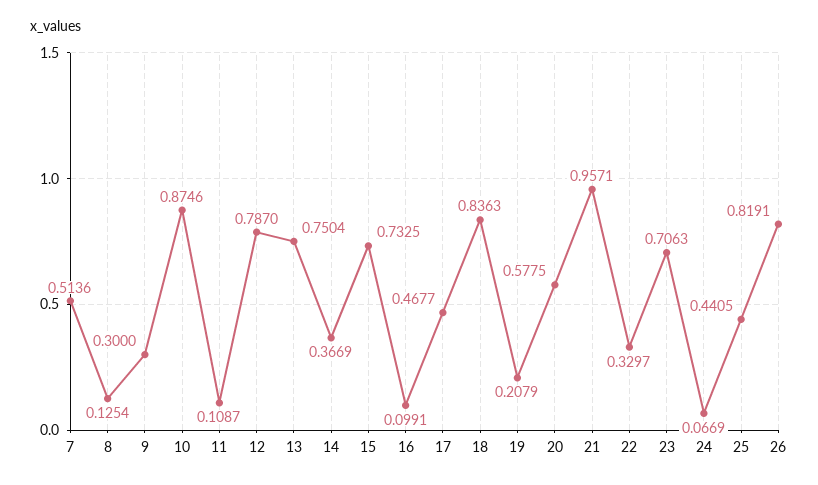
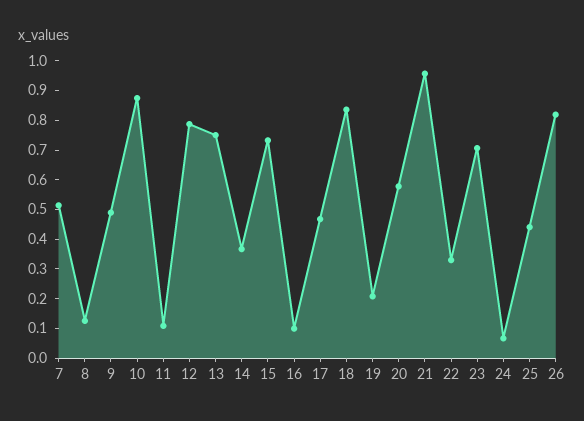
  {
    "7": 0.5136,
    "8": 0.1254,
-   "9": 0.3,
+   "9": 0.5,
    "10": 0.8746,
    "11": 0.1087,
    "12": 0.787,
    "13": 0.7504,
    "14": 0.3669,
    "15": 0.7325,
    "16": 0.0991,
    "17": 0.4677,
    "18": 0.8363,
    "19": 0.2079,
    "20": 0.5775,
    "21": 0.9571,
    "22": 0.3297,
    "23": 0.7063,
    "24": 0.0669,
    "25": 0.4405,
    "26": 0.8191
  }

